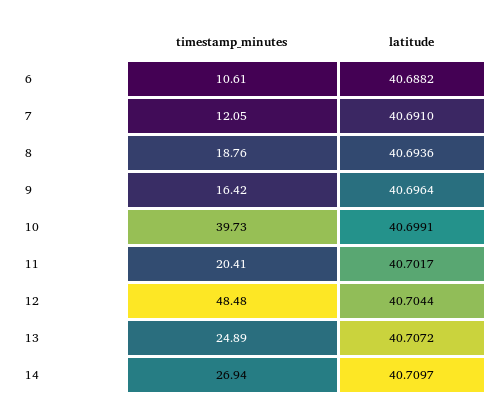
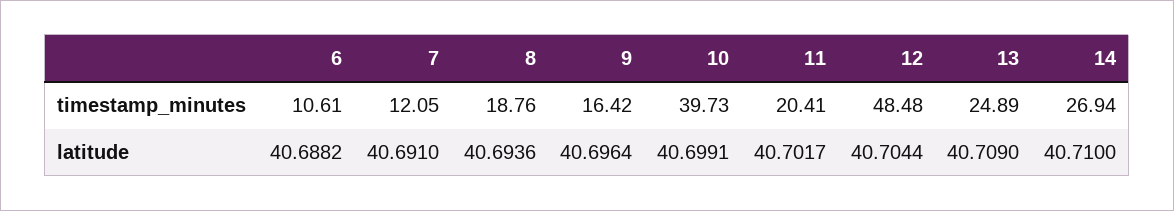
  {
    "timestamp_minutes": {
      "6": 10.61,
      "7": 12.05,
      "8": 18.76,
      "9": 16.42,
      "10": 39.73,
      "11": 20.41,
      "12": 48.48,
      "13": 24.89,
      "14": 26.94
    },
    "latitude": {
      "6": 40.6882,
      "7": 40.691,
      "8": 40.6936,
      "9": 40.6964,
      "10": 40.6991,
      "11": 40.7017,
      "12": 40.7044,
-     "13": 40.7072,
+     "13": 40.709,
-     "14": 40.7097
+     "14": 40.71
    }
  }

